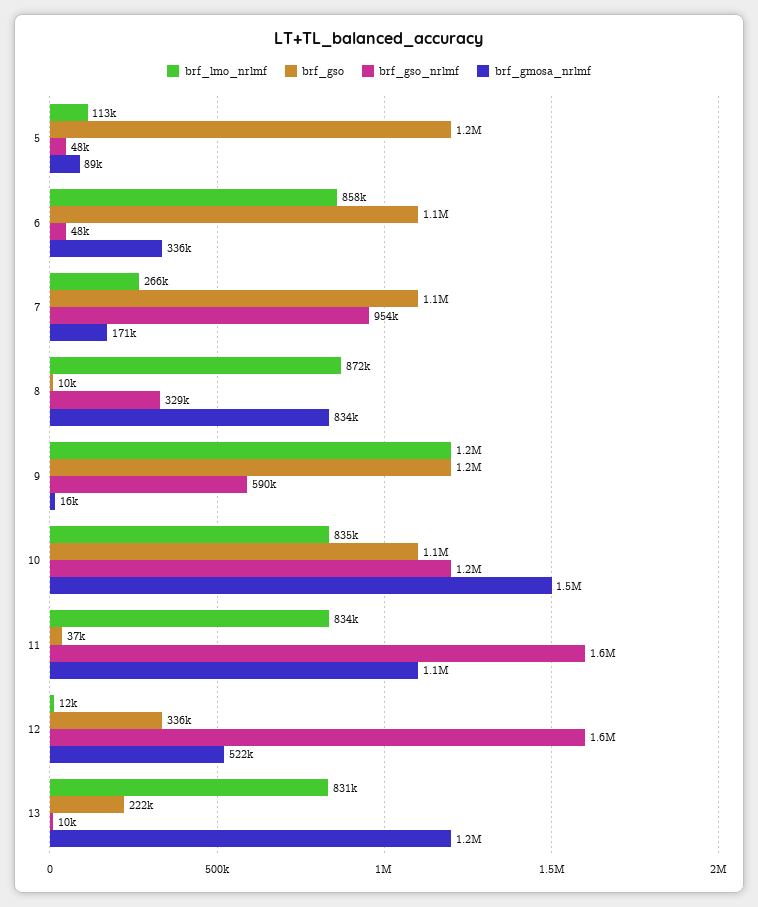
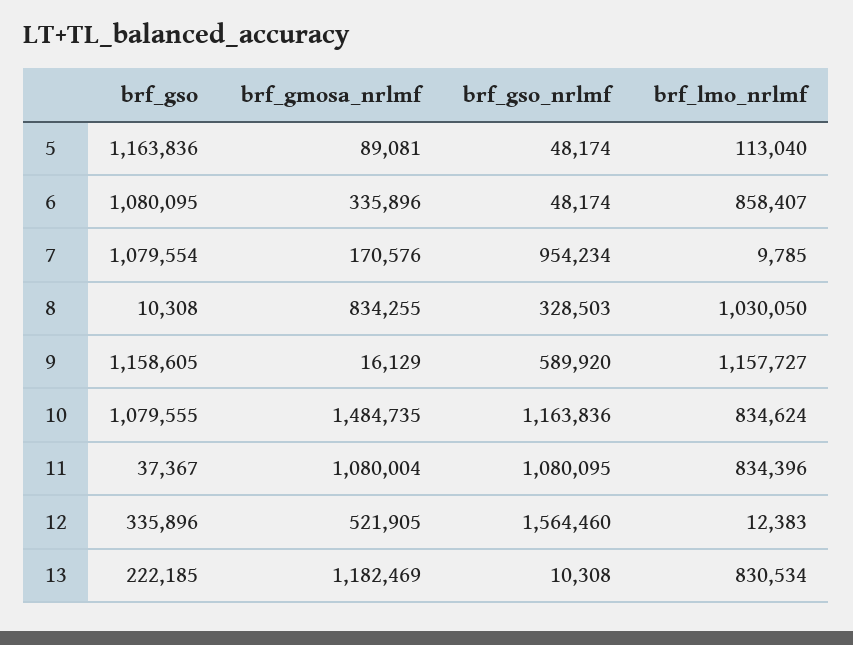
  {
    "brf_lmo_nrlmf": {
      "5": 113040,
      "6": 858407,
-     "7": 266000,
+     "7": 9785,
-     "8": 872000,
+     "8": 1030050,
      "9": 1157727,
      "10": 834624,
      "11": 834396,
      "12": 12383,
      "13": 830534
    },
    "brf_gso": {
      "5": 1163836,
      "6": 1080095,
      "7": 1079554,
      "8": 10308,
      "9": 1158605,
      "10": 1079555,
      "11": 37367,
      "12": 335896,
      "13": 222185
    },
    "brf_gso_nrlmf": {
      "5": 48174,
      "6": 48174,
      "7": 954234,
      "8": 328503,
      "9": 589920,
      "10": 1163836,
-     "11": 1600000,
+     "11": 1080095,
      "12": 1564460,
      "13": 10308
    },
    "brf_gmosa_nrlmf": {
      "5": 89081,
      "6": 335896,
      "7": 170576,
      "8": 834255,
      "9": 16129,
      "10": 1484735,
      "11": 1080004,
      "12": 521905,
      "13": 1182469
    }
  }

